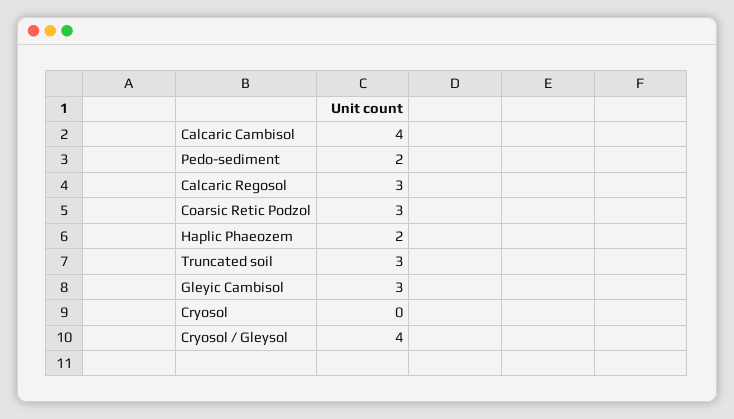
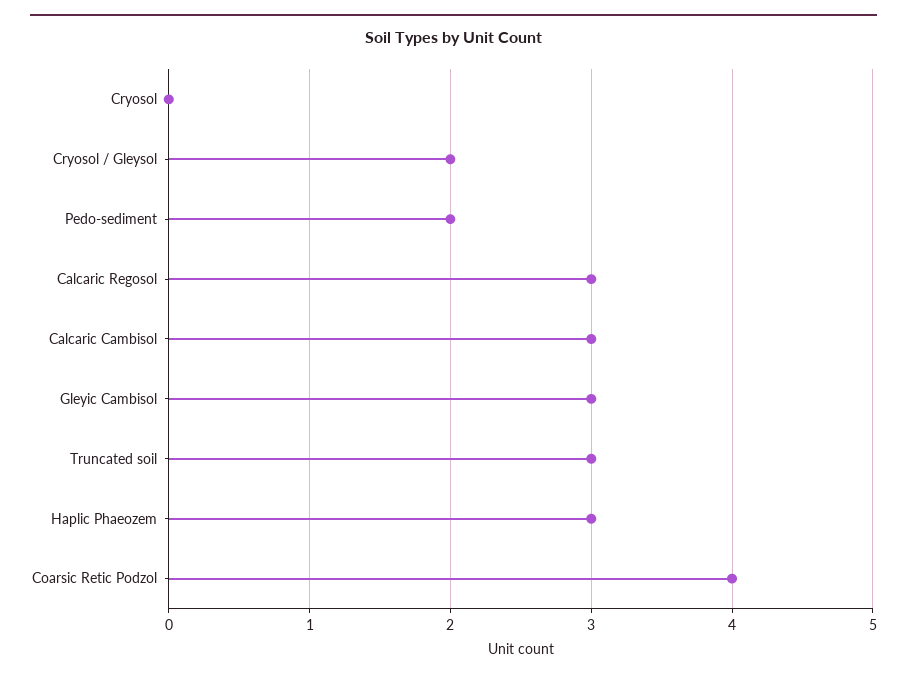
  {
-   "Calcaric Cambisol": 4,
+   "Calcaric Cambisol": 3,
    "Pedo-sediment": 2,
    "Calcaric Regosol": 3,
-   "Coarsic Retic Podzol": 3,
+   "Coarsic Retic Podzol": 4,
-   "Haplic Phaeozem": 2,
+   "Haplic Phaeozem": 3,
    "Truncated soil": 3,
    "Gleyic Cambisol": 3,
    "Cryosol": 0,
-   "Cryosol / Gleysol": 4
+   "Cryosol / Gleysol": 2
  }

